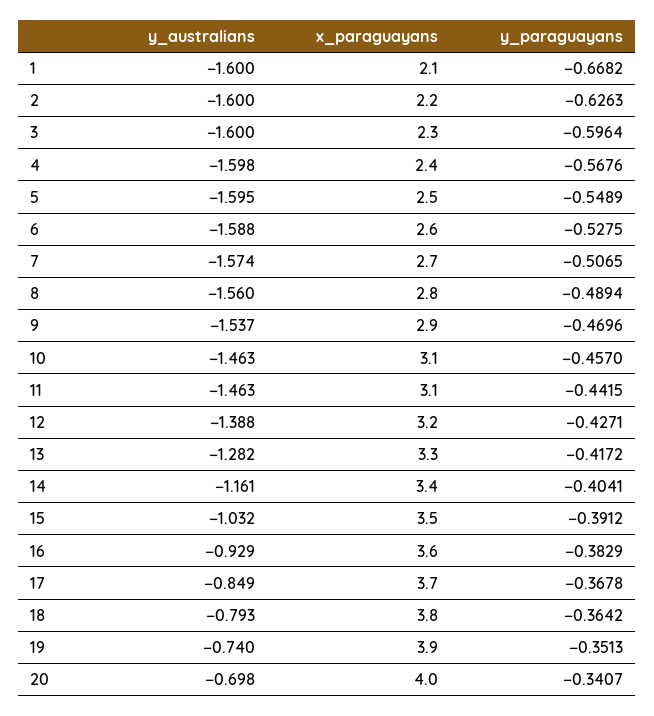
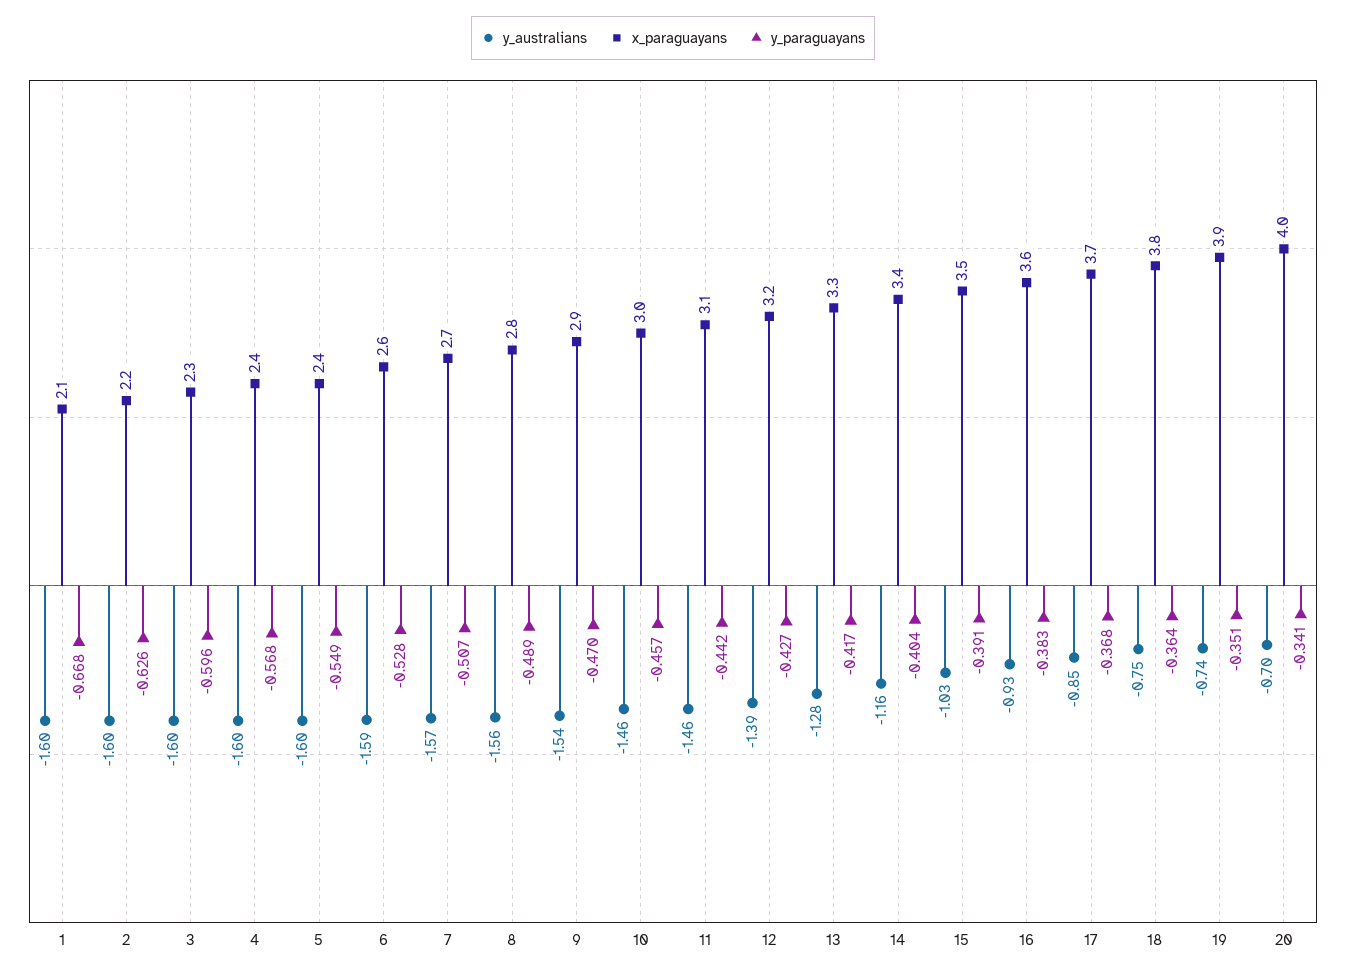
  {
    "y_australians": {
      "1": -1.6,
      "2": -1.6,
      "3": -1.6,
      "4": -1.598,
      "5": -1.595,
      "6": -1.588,
      "7": -1.574,
      "8": -1.56,
      "9": -1.537,
      "10": -1.463,
      "11": -1.463,
      "12": -1.388,
      "13": -1.282,
      "14": -1.161,
      "15": -1.032,
      "16": -0.929,
      "17": -0.849,
-     "18": -0.793,
+     "18": -0.75,
      "19": -0.74,
      "20": -0.698
    },
    "x_paraguayans": {
      "1": 2.1,
      "2": 2.2,
      "3": 2.3,
      "4": 2.4,
-     "5": 2.5,
+     "5": 2.4,
      "6": 2.6,
      "7": 2.7,
      "8": 2.8,
      "9": 2.9,
-     "10": 3.1,
+     "10": 3,
      "11": 3.1,
      "12": 3.2,
      "13": 3.3,
      "14": 3.4,
      "15": 3.5,
      "16": 3.6,
      "17": 3.7,
      "18": 3.8,
      "19": 3.9,
      "20": 4
    },
    "y_paraguayans": {
      "1": -0.6682,
      "2": -0.6263,
      "3": -0.5964,
      "4": -0.5676,
      "5": -0.5489,
      "6": -0.5275,
      "7": -0.5065,
      "8": -0.4894,
      "9": -0.4696,
      "10": -0.457,
      "11": -0.4415,
      "12": -0.4271,
      "13": -0.4172,
      "14": -0.4041,
      "15": -0.3912,
      "16": -0.3829,
      "17": -0.3678,
      "18": -0.3642,
      "19": -0.3513,
      "20": -0.3407
    }
  }

